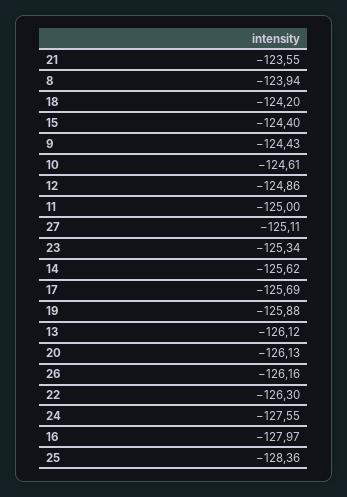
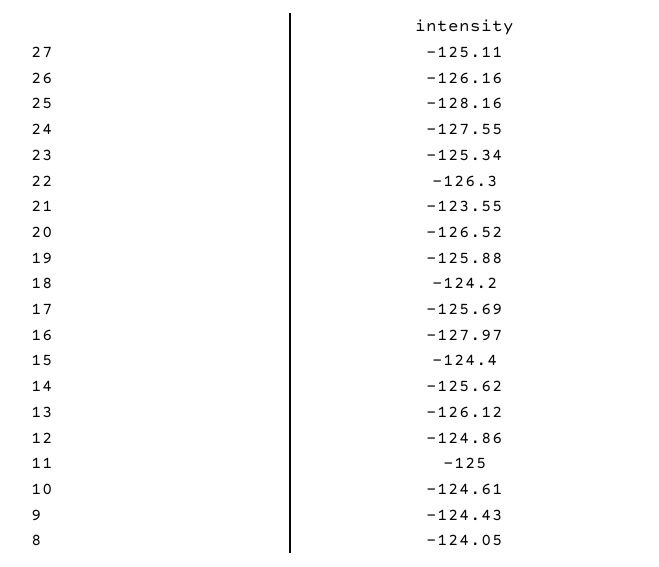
  {
    "21": -123.55,
-   "8": -123.94,
+   "8": -124.05,
    "18": -124.2,
    "15": -124.4,
    "9": -124.43,
    "10": -124.61,
    "12": -124.86,
    "11": -125,
    "27": -125.11,
    "23": -125.34,
    "14": -125.62,
    "17": -125.69,
    "19": -125.88,
    "13": -126.12,
-   "20": -126.13,
+   "20": -126.52,
    "26": -126.16,
    "22": -126.3,
    "24": -127.55,
    "16": -127.97,
-   "25": -128.36
+   "25": -128.16
  }

